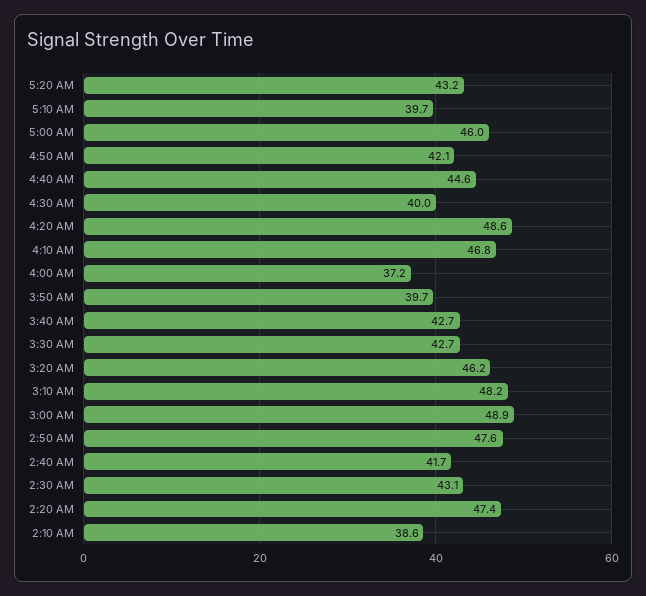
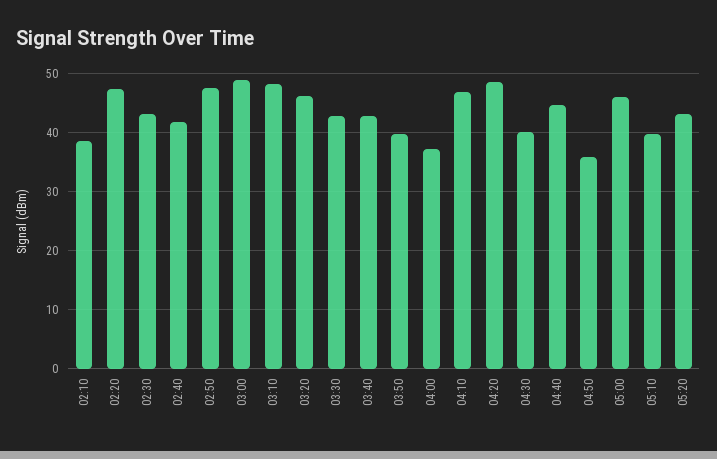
  {
    "5:20 AM": 43.2,
    "5:10 AM": 39.7,
    "5:00 AM": 46,
-   "4:50 AM": 42.1,
+   "4:50 AM": 36,
    "4:40 AM": 44.6,
    "4:30 AM": 40,
    "4:20 AM": 48.6,
    "4:10 AM": 46.8,
    "4:00 AM": 37.2,
    "3:50 AM": 39.7,
    "3:40 AM": 42.7,
    "3:30 AM": 42.7,
    "3:20 AM": 46.2,
    "3:10 AM": 48.2,
    "3:00 AM": 48.9,
    "2:50 AM": 47.6,
    "2:40 AM": 41.7,
    "2:30 AM": 43.1,
    "2:20 AM": 47.4,
    "2:10 AM": 38.6
  }

